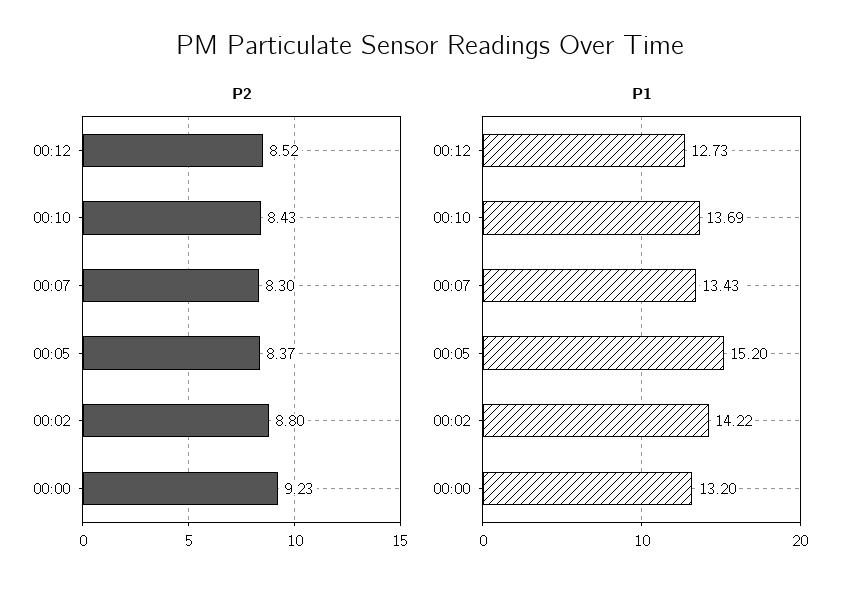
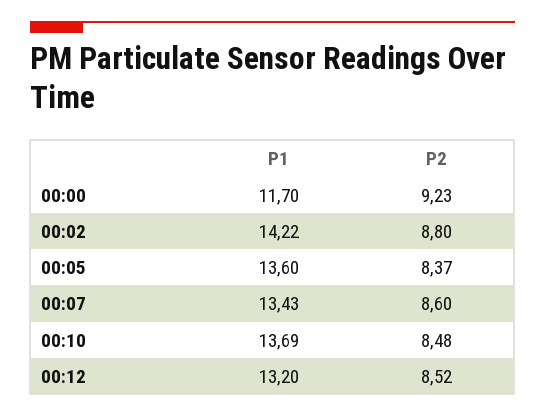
  {
    "P2": {
      "00:12": 8.52,
-     "00:10": 8.43,
+     "00:10": 8.48,
-     "00:07": 8.3,
+     "00:07": 8.6,
      "00:05": 8.37,
      "00:02": 8.8,
      "00:00": 9.23
    },
    "P1": {
-     "00:12": 12.73,
+     "00:12": 13.2,
      "00:10": 13.69,
      "00:07": 13.43,
-     "00:05": 15.2,
+     "00:05": 13.6,
      "00:02": 14.22,
-     "00:00": 13.2
+     "00:00": 11.7
    }
  }

